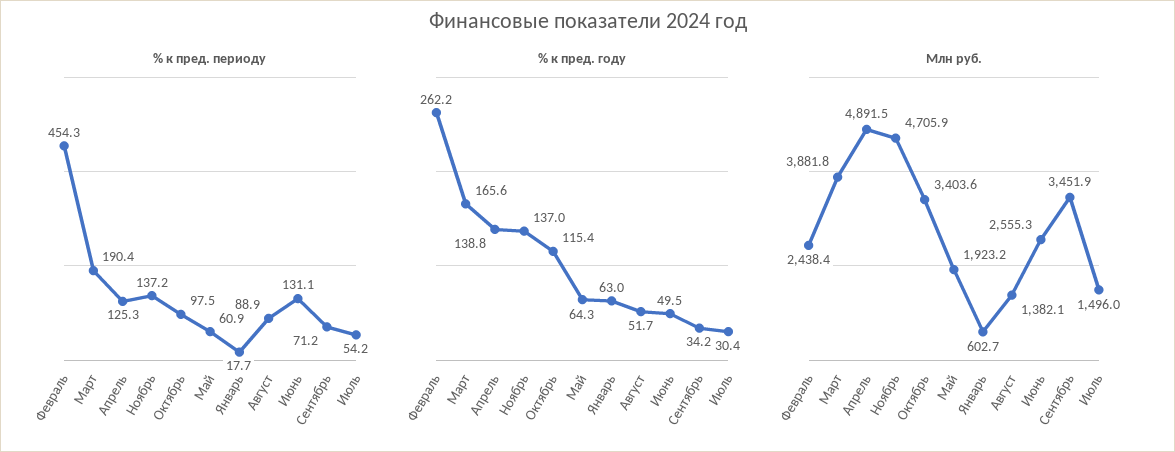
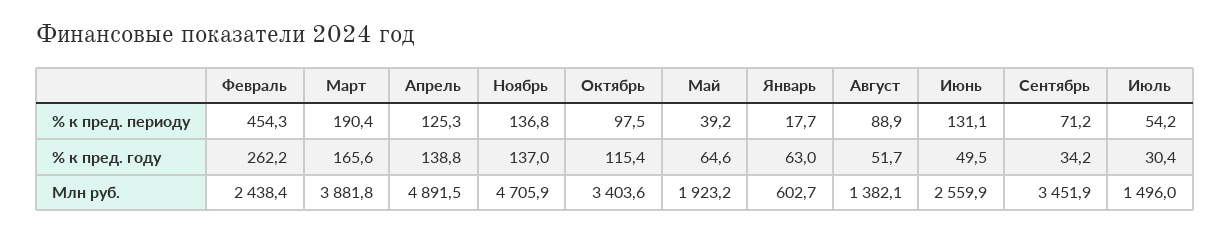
  {
    "% к пред. периоду": {
      "Февраль": 454.3,
      "Март": 190.4,
      "Апрель": 125.3,
-     "Ноябрь": 137.2,
+     "Ноябрь": 136.8,
      "Октябрь": 97.5,
-     "Май": 60.9,
+     "Май": 39.2,
      "Январь": 17.7,
      "Август": 88.9,
      "Июнь": 131.1,
      "Сентябрь": 71.2,
      "Июль": 54.2
    },
    "% к пред. году": {
      "Февраль": 262.2,
      "Март": 165.6,
      "Апрель": 138.8,
      "Ноябрь": 137,
      "Октябрь": 115.4,
-     "Май": 64.3,
+     "Май": 64.6,
      "Январь": 63,
      "Август": 51.7,
      "Июнь": 49.5,
      "Сентябрь": 34.2,
      "Июль": 30.4
    },
    "Млн руб.": {
      "Февраль": 2438.4,
      "Март": 3881.8,
      "Апрель": 4891.5,
      "Ноябрь": 4705.9,
      "Октябрь": 3403.6,
      "Май": 1923.2,
      "Январь": 602.7,
      "Август": 1382.1,
-     "Июнь": 2555.3,
+     "Июнь": 2559.9,
      "Сентябрь": 3451.9,
      "Июль": 1496
    }
  }

